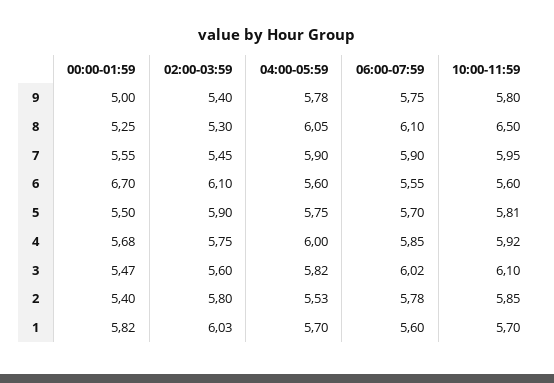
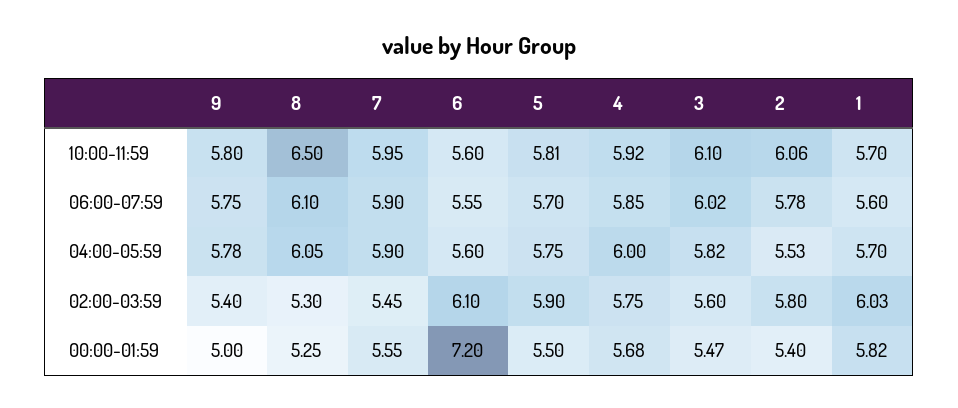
  {
    "00:00-01:59": {
      "9": 5,
      "8": 5.25,
      "7": 5.55,
-     "6": 6.7,
+     "6": 7.2,
      "5": 5.5,
      "4": 5.68,
      "3": 5.47,
      "2": 5.4,
      "1": 5.82
    },
    "02:00-03:59": {
      "9": 5.4,
      "8": 5.3,
      "7": 5.45,
      "6": 6.1,
      "5": 5.9,
      "4": 5.75,
      "3": 5.6,
      "2": 5.8,
      "1": 6.03
    },
    "04:00-05:59": {
      "9": 5.78,
      "8": 6.05,
      "7": 5.9,
      "6": 5.6,
      "5": 5.75,
      "4": 6,
      "3": 5.82,
      "2": 5.53,
      "1": 5.7
    },
    "06:00-07:59": {
      "9": 5.75,
      "8": 6.1,
      "7": 5.9,
      "6": 5.55,
      "5": 5.7,
      "4": 5.85,
      "3": 6.02,
      "2": 5.78,
      "1": 5.6
    },
    "10:00-11:59": {
      "9": 5.8,
      "8": 6.5,
      "7": 5.95,
      "6": 5.6,
      "5": 5.81,
      "4": 5.92,
      "3": 6.1,
-     "2": 5.85,
+     "2": 6.06,
      "1": 5.7
    }
  }

